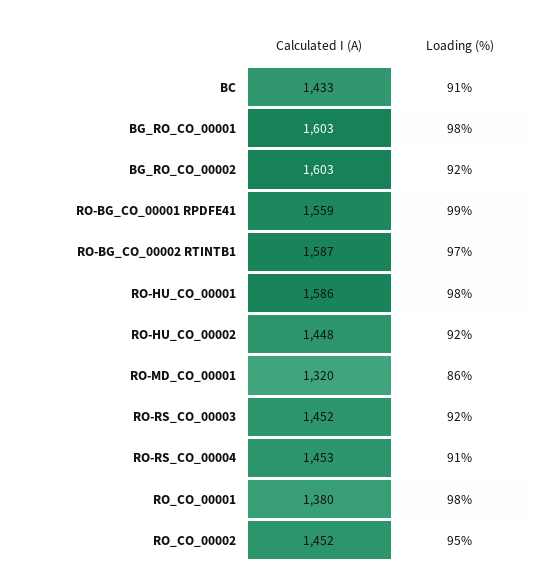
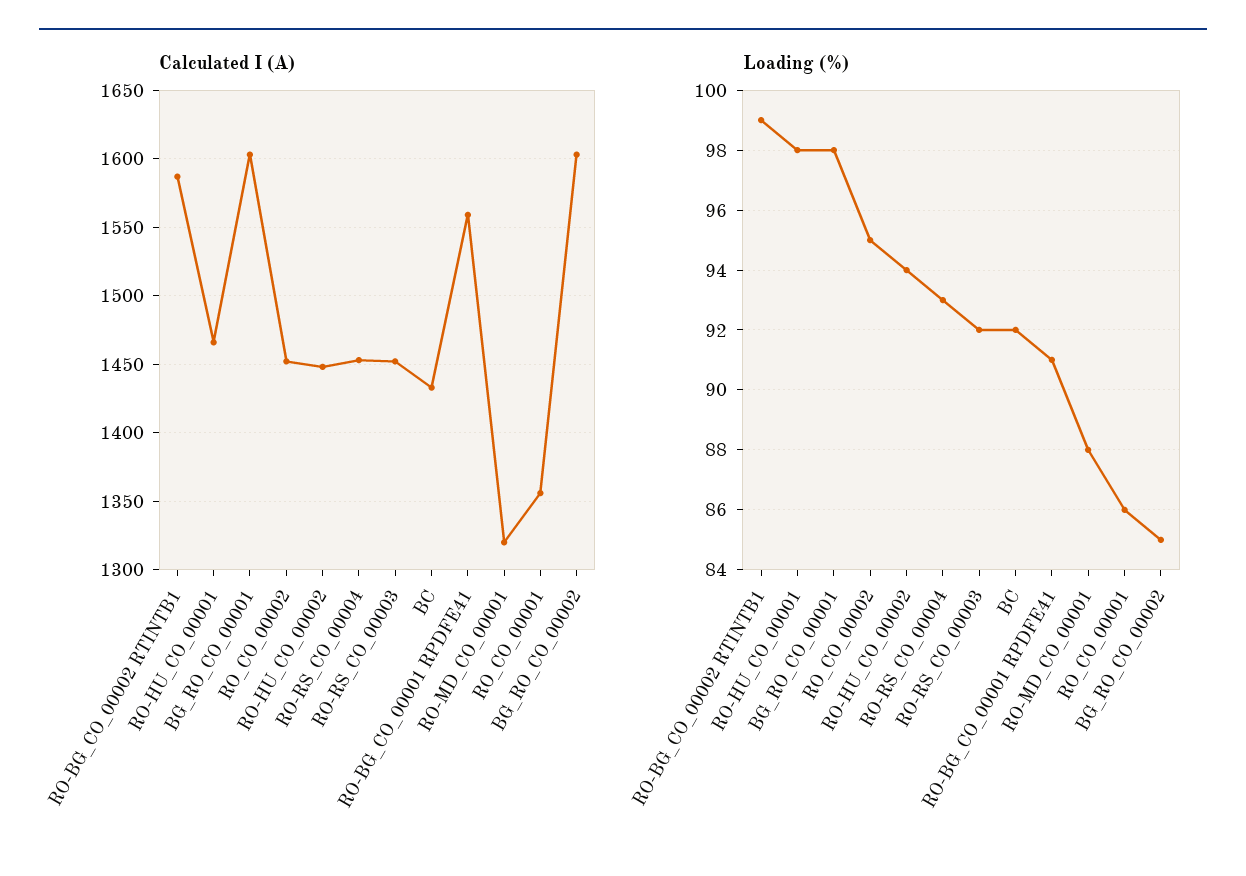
  {
    "Calculated I (A)": {
      "BC": 1433,
      "BG_RO_CO_00001": 1603,
      "BG_RO_CO_00002": 1603,
      "RO-BG_CO_00001 RPDFE41": 1559,
      "RO-BG_CO_00002 RTINTB1": 1587,
-     "RO-HU_CO_00001": 1586,
+     "RO-HU_CO_00001": 1465,
      "RO-HU_CO_00002": 1448,
      "RO-MD_CO_00001": 1320,
      "RO-RS_CO_00003": 1452,
      "RO-RS_CO_00004": 1453,
-     "RO_CO_00001": 1380,
+     "RO_CO_00001": 1355,
      "RO_CO_00002": 1452
    },
    "Loading (%)": {
-     "BC": 91,
+     "BC": 92,
      "BG_RO_CO_00001": 98,
-     "BG_RO_CO_00002": 92,
+     "BG_RO_CO_00002": 85,
-     "RO-BG_CO_00001 RPDFE41": 99,
+     "RO-BG_CO_00001 RPDFE41": 91,
-     "RO-BG_CO_00002 RTINTB1": 97,
+     "RO-BG_CO_00002 RTINTB1": 99,
      "RO-HU_CO_00001": 98,
-     "RO-HU_CO_00002": 92,
+     "RO-HU_CO_00002": 94,
-     "RO-MD_CO_00001": 86,
+     "RO-MD_CO_00001": 88,
      "RO-RS_CO_00003": 92,
-     "RO-RS_CO_00004": 91,
+     "RO-RS_CO_00004": 93,
-     "RO_CO_00001": 98,
+     "RO_CO_00001": 86,
      "RO_CO_00002": 95
    }
  }

